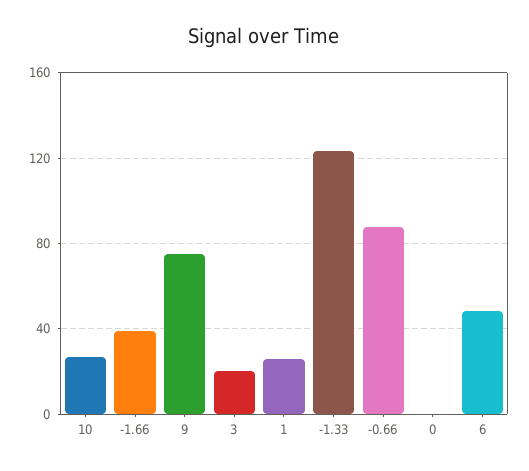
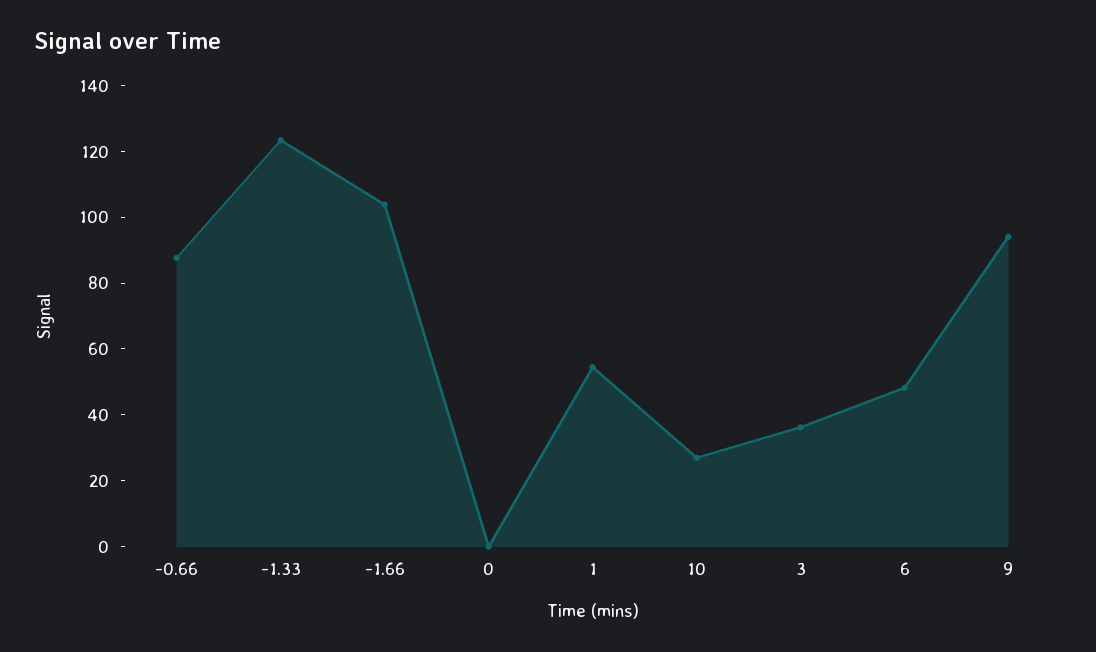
  {
    "10": 25,
-   "-1.66": 40,
+   "-1.66": 105,
-   "9": 75,
+   "9": 95,
-   "3": 20,
+   "3": 35,
-   "1": 25,
+   "1": 55,
    "-1.33": 125,
    "-0.66": 90,
    "0": 0,
    "6": 50
  }

